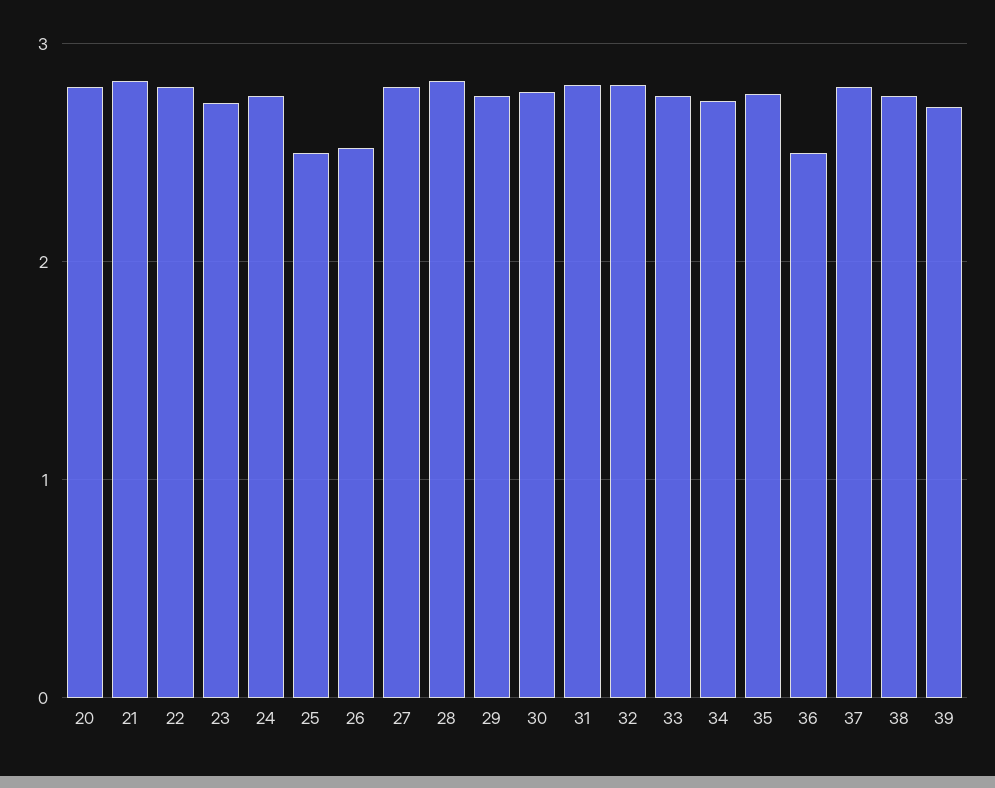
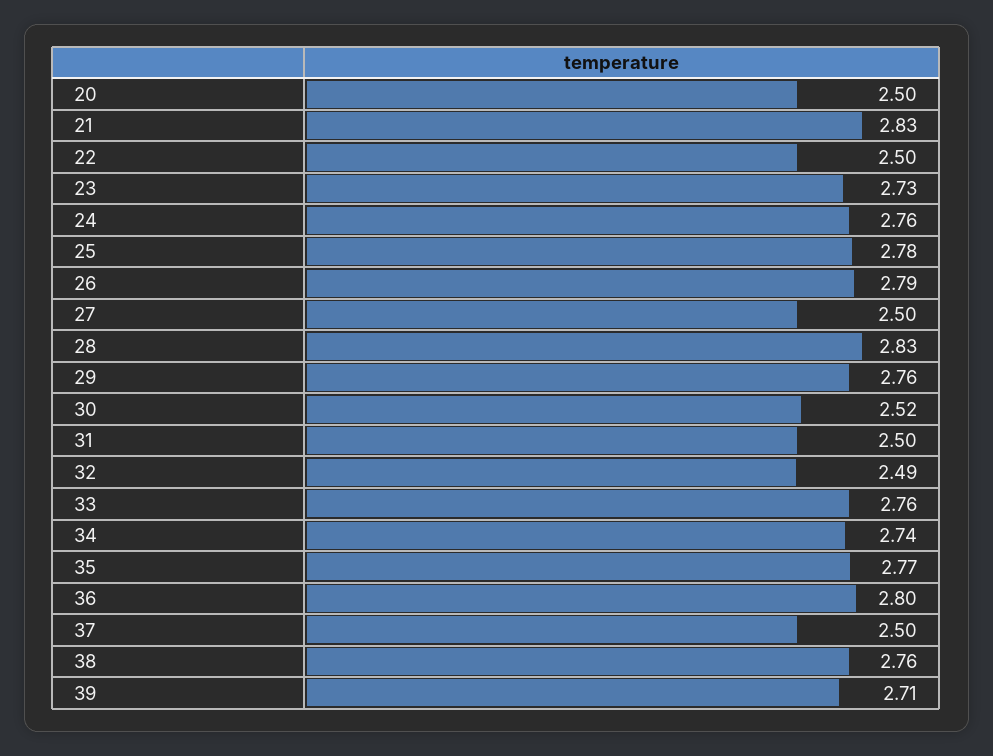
  {
-   "20": 2.8,
+   "20": 2.5,
    "21": 2.83,
-   "22": 2.8,
+   "22": 2.5,
    "23": 2.73,
    "24": 2.76,
-   "25": 2.5,
+   "25": 2.78,
-   "26": 2.5,
+   "26": 2.79,
-   "27": 2.8,
+   "27": 2.5,
    "28": 2.83,
    "29": 2.76,
-   "30": 2.8,
+   "30": 2.52,
-   "31": 2.8,
+   "31": 2.5,
-   "32": 2.8,
+   "32": 2.49,
    "33": 2.76,
    "34": 2.74,
    "35": 2.77,
-   "36": 2.5,
+   "36": 2.8,
-   "37": 2.8,
+   "37": 2.5,
    "38": 2.76,
    "39": 2.71
  }

